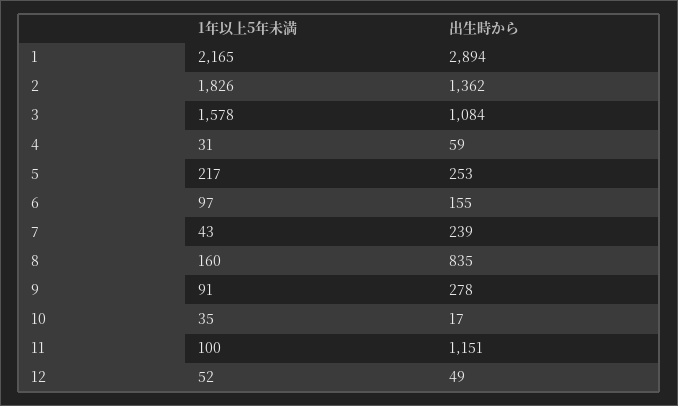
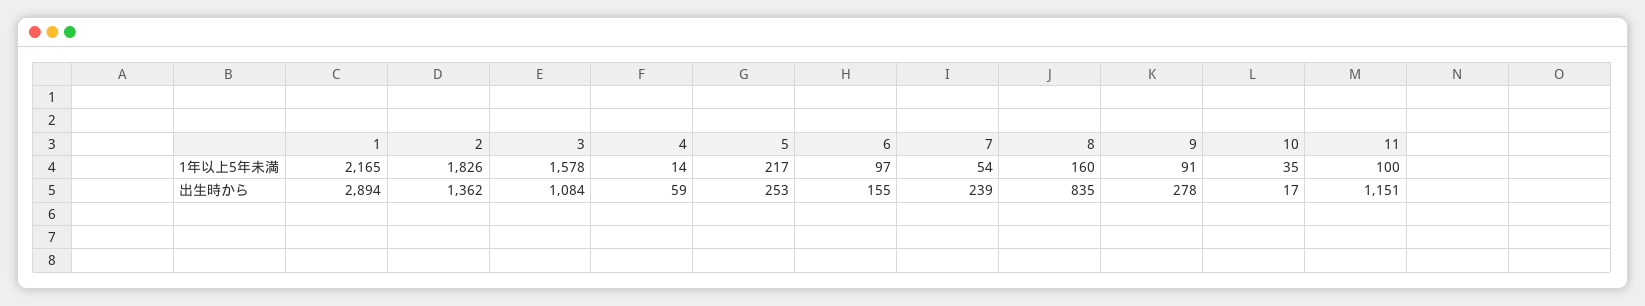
  {
    "1年以上5年未満": {
      "1": 2165,
      "2": 1826,
      "3": 1578,
-     "4": 31,
+     "4": 14,
      "5": 217,
      "6": 97,
-     "7": 43,
+     "7": 54,
      "8": 160,
      "9": 91,
      "10": 35,
-     "11": 100,
+     "11": 100
-     "12": 52
    },
    "出生時から": {
      "1": 2894,
      "2": 1362,
      "3": 1084,
      "4": 59,
      "5": 253,
      "6": 155,
      "7": 239,
      "8": 835,
      "9": 278,
      "10": 17,
-     "11": 1151,
+     "11": 1151
-     "12": 49
    }
  }

